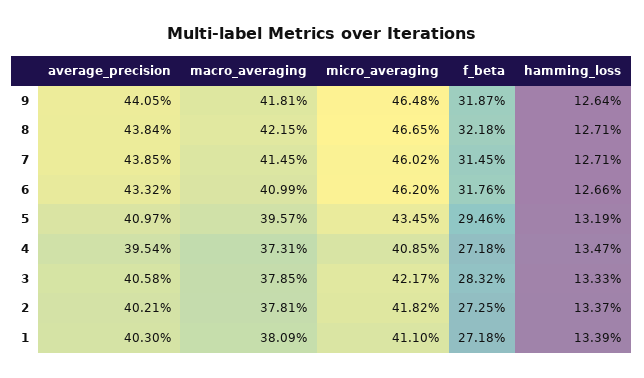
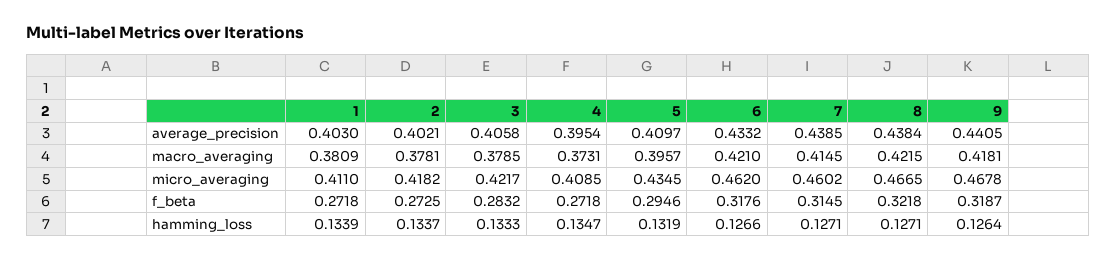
  {
    "average_precision": {
      "9": 0.4405,
      "8": 0.4384,
      "7": 0.4385,
      "6": 0.4332,
      "5": 0.4097,
      "4": 0.3954,
      "3": 0.4058,
      "2": 0.4021,
      "1": 0.403
    },
    "macro_averaging": {
      "9": 0.4181,
      "8": 0.4215,
      "7": 0.4145,
-     "6": 0.4099,
+     "6": 0.421,
      "5": 0.3957,
      "4": 0.3731,
      "3": 0.3785,
      "2": 0.3781,
      "1": 0.3809
    },
    "micro_averaging": {
-     "9": 0.4648,
+     "9": 0.4678,
      "8": 0.4665,
      "7": 0.4602,
      "6": 0.462,
      "5": 0.4345,
      "4": 0.4085,
      "3": 0.4217,
      "2": 0.4182,
      "1": 0.411
    },
    "f_beta": {
      "9": 0.3187,
      "8": 0.3218,
      "7": 0.3145,
      "6": 0.3176,
      "5": 0.2946,
      "4": 0.2718,
      "3": 0.2832,
      "2": 0.2725,
      "1": 0.2718
    },
    "hamming_loss": {
      "9": 0.1264,
      "8": 0.1271,
      "7": 0.1271,
      "6": 0.1266,
      "5": 0.1319,
      "4": 0.1347,
      "3": 0.1333,
      "2": 0.1337,
      "1": 0.1339
    }
  }

